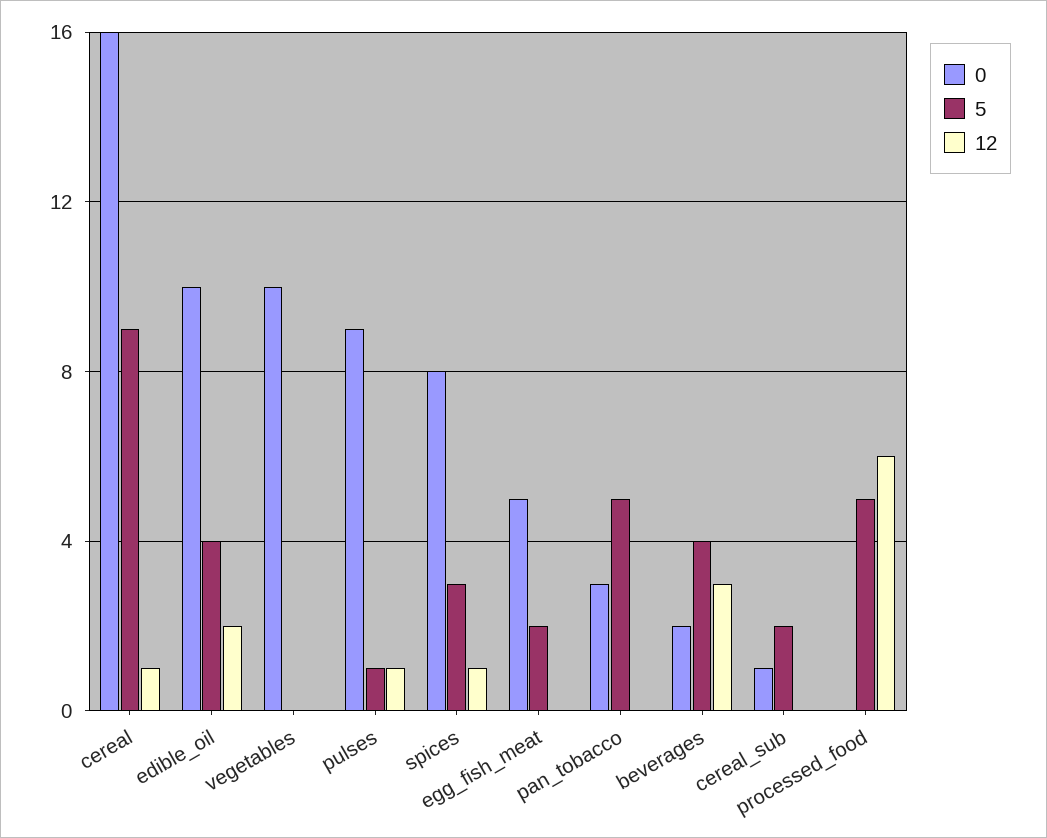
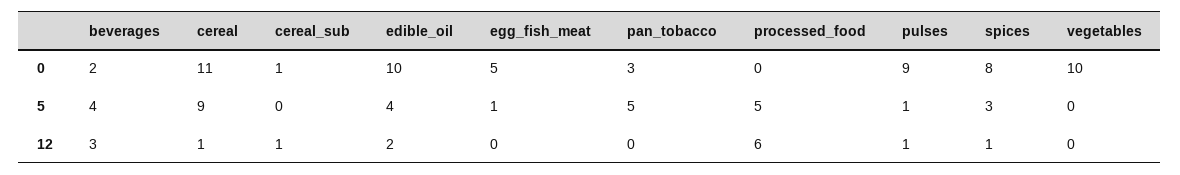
  {
    "0": {
-     "cereal": 16,
+     "cereal": 11,
      "edible_oil": 10,
      "vegetables": 10,
      "pulses": 9,
      "spices": 8,
      "egg_fish_meat": 5,
      "pan_tobacco": 3,
      "beverages": 2,
      "cereal_sub": 1,
      "processed_food": 0
    },
    "5": {
      "cereal": 9,
      "edible_oil": 4,
      "vegetables": 0,
      "pulses": 1,
      "spices": 3,
-     "egg_fish_meat": 2,
+     "egg_fish_meat": 1,
      "pan_tobacco": 5,
      "beverages": 4,
-     "cereal_sub": 2,
+     "cereal_sub": 0,
      "processed_food": 5
    },
    "12": {
      "cereal": 1,
      "edible_oil": 2,
      "vegetables": 0,
      "pulses": 1,
      "spices": 1,
      "egg_fish_meat": 0,
      "pan_tobacco": 0,
      "beverages": 3,
-     "cereal_sub": 0,
+     "cereal_sub": 1,
      "processed_food": 6
    }
  }

